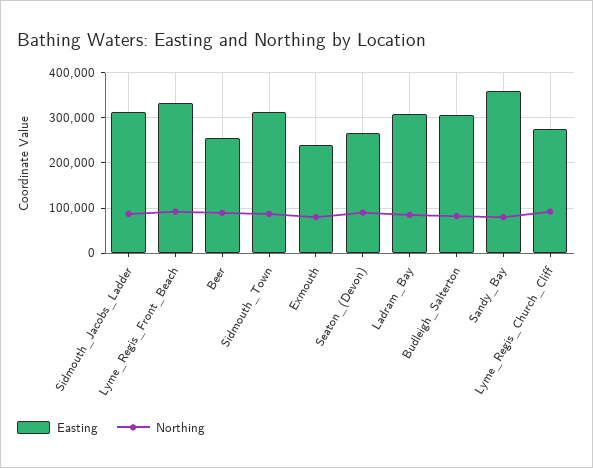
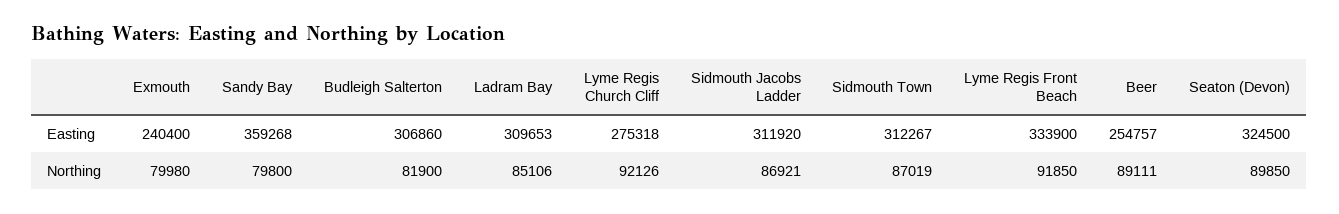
  {
    "Easting": {
      "Sidmouth_Jacobs_Ladder": 311920,
      "Lyme_Regis_Front_Beach": 333900,
      "Beer": 254757,
      "Sidmouth_Town": 312267,
      "Exmouth": 240400,
-     "Seaton_(Devon)": 260000,
+     "Seaton_(Devon)": 324500,
      "Ladram_Bay": 309653,
      "Budleigh_Salterton": 306860,
      "Sandy_Bay": 359268,
      "Lyme_Regis_Church_Cliff": 275318
    },
    "Northing": {
      "Sidmouth_Jacobs_Ladder": 86921,
      "Lyme_Regis_Front_Beach": 91850,
      "Beer": 89111,
      "Sidmouth_Town": 87019,
      "Exmouth": 79980,
      "Seaton_(Devon)": 89850,
      "Ladram_Bay": 85106,
      "Budleigh_Salterton": 81900,
      "Sandy_Bay": 79800,
      "Lyme_Regis_Church_Cliff": 92126
    }
  }

